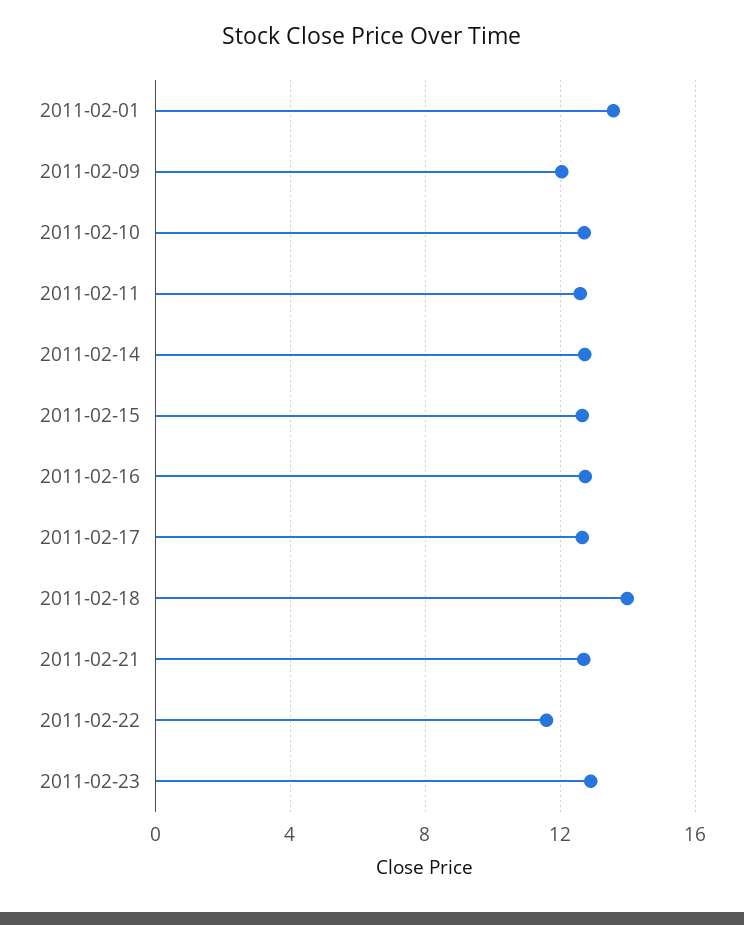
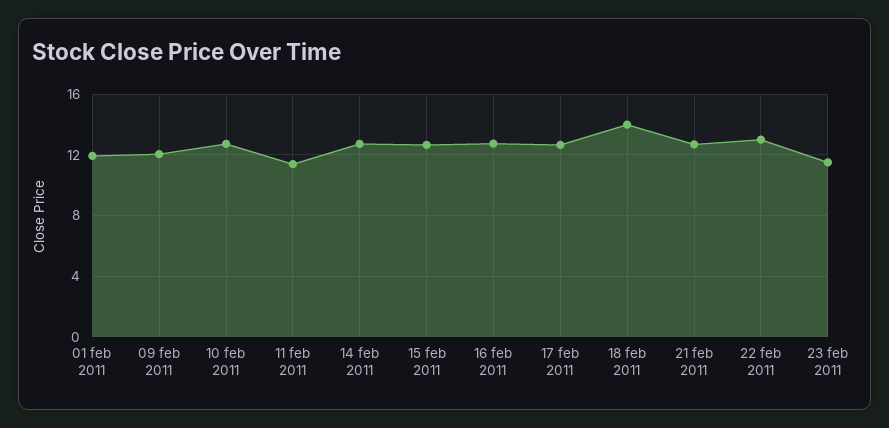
  {
-   "2011-02-01": 13.5,
+   "2011-02-01": 12,
    "2011-02-09": 12,
    "2011-02-10": 12.5,
-   "2011-02-11": 12.5,
+   "2011-02-11": 11.5,
    "2011-02-14": 12.5,
    "2011-02-15": 12.5,
    "2011-02-16": 12.5,
    "2011-02-17": 12.5,
    "2011-02-18": 14,
    "2011-02-21": 12.5,
-   "2011-02-22": 11.5,
+   "2011-02-22": 13,
-   "2011-02-23": 13
+   "2011-02-23": 11.5
  }

